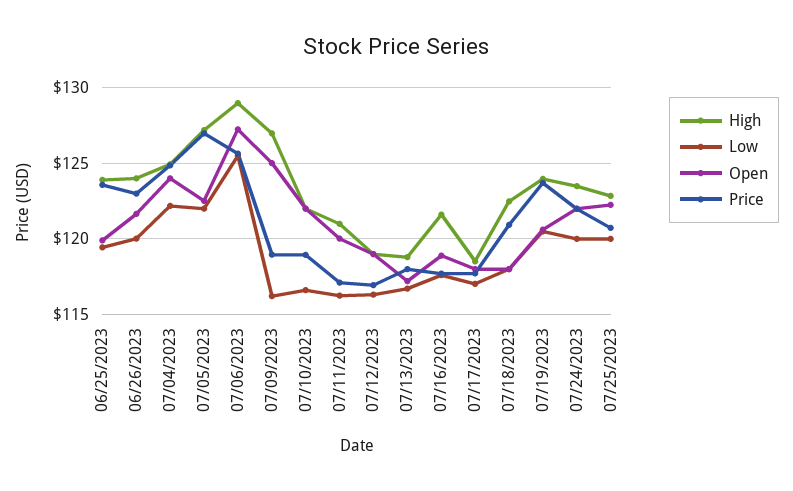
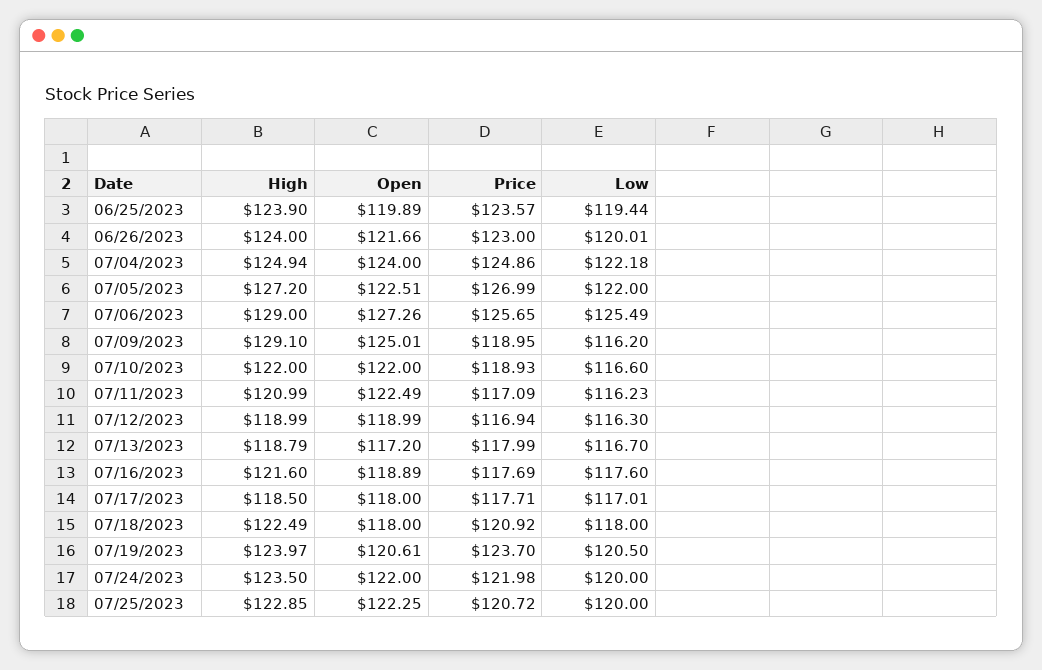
  {
    "High": {
      "06/25/2023": 123.9,
      "06/26/2023": 124,
      "07/04/2023": 124.94,
      "07/05/2023": 127.2,
      "07/06/2023": 129,
-     "07/09/2023": 127,
+     "07/09/2023": 129.1,
      "07/10/2023": 122,
      "07/11/2023": 120.99,
      "07/12/2023": 118.99,
      "07/13/2023": 118.79,
      "07/16/2023": 121.6,
      "07/17/2023": 118.5,
      "07/18/2023": 122.49,
      "07/19/2023": 123.97,
      "07/24/2023": 123.5,
      "07/25/2023": 122.85
    },
    "Low": {
      "06/25/2023": 119.44,
      "06/26/2023": 120.01,
      "07/04/2023": 122.18,
      "07/05/2023": 122,
      "07/06/2023": 125.49,
      "07/09/2023": 116.2,
      "07/10/2023": 116.6,
      "07/11/2023": 116.23,
      "07/12/2023": 116.3,
      "07/13/2023": 116.7,
      "07/16/2023": 117.6,
      "07/17/2023": 117.01,
      "07/18/2023": 118,
      "07/19/2023": 120.5,
      "07/24/2023": 120,
      "07/25/2023": 120
    },
    "Open": {
      "06/25/2023": 119.89,
      "06/26/2023": 121.66,
      "07/04/2023": 124,
      "07/05/2023": 122.51,
      "07/06/2023": 127.26,
      "07/09/2023": 125.01,
      "07/10/2023": 122,
-     "07/11/2023": 120,
+     "07/11/2023": 122.49,
      "07/12/2023": 118.99,
      "07/13/2023": 117.2,
      "07/16/2023": 118.89,
      "07/17/2023": 118,
      "07/18/2023": 118,
      "07/19/2023": 120.61,
      "07/24/2023": 122,
      "07/25/2023": 122.25
    },
    "Price": {
      "06/25/2023": 123.57,
      "06/26/2023": 123,
      "07/04/2023": 124.86,
      "07/05/2023": 126.99,
      "07/06/2023": 125.65,
      "07/09/2023": 118.95,
      "07/10/2023": 118.93,
      "07/11/2023": 117.09,
      "07/12/2023": 116.94,
      "07/13/2023": 117.99,
      "07/16/2023": 117.69,
      "07/17/2023": 117.71,
      "07/18/2023": 120.92,
      "07/19/2023": 123.7,
      "07/24/2023": 121.98,
      "07/25/2023": 120.72
    }
  }

